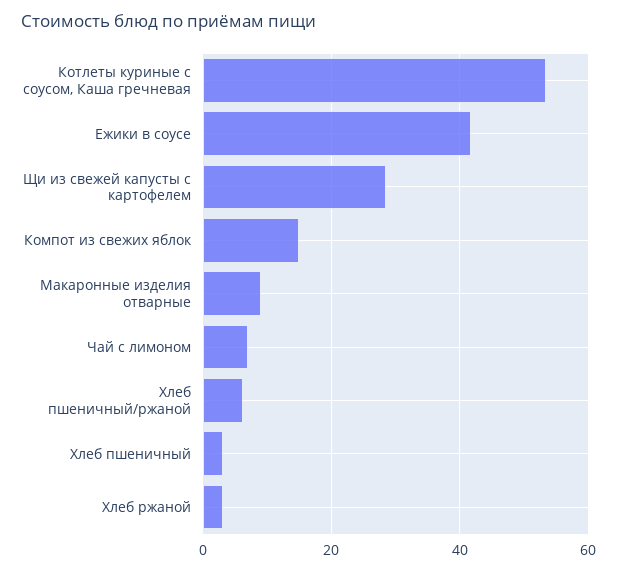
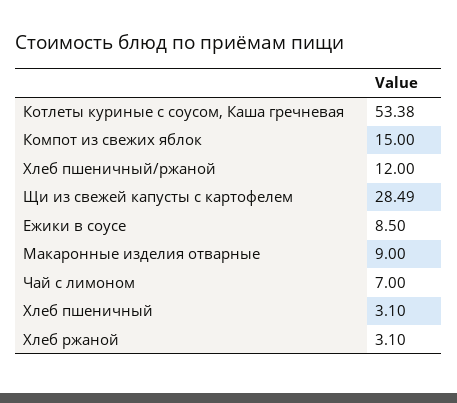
  {
    "Котлеты куриные с соусом, Каша гречневая": 53.38,
-   "Ежики в соусе": 42,
+   "Ежики в соусе": 8.5,
    "Щи из свежей капусты с картофелем": 28.49,
    "Компот из свежих яблок": 15,
    "Макаронные изделия отварные": 9,
    "Чай с лимоном": 7,
-   "Хлеб пшеничный/ржаной": 6,
+   "Хлеб пшеничный/ржаной": 12,
    "Хлеб пшеничный": 3.1,
    "Хлеб ржаной": 3.1
  }

